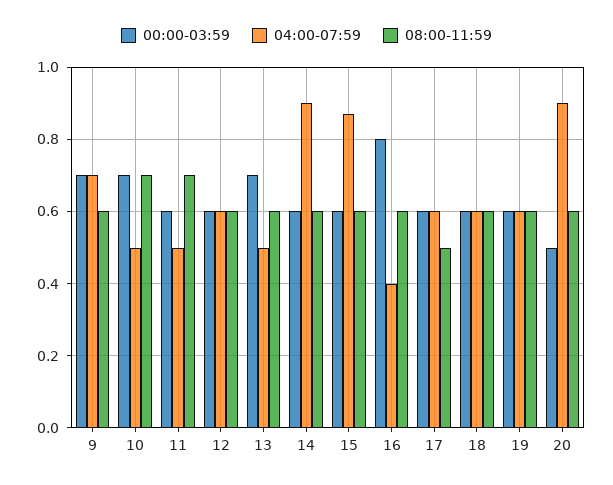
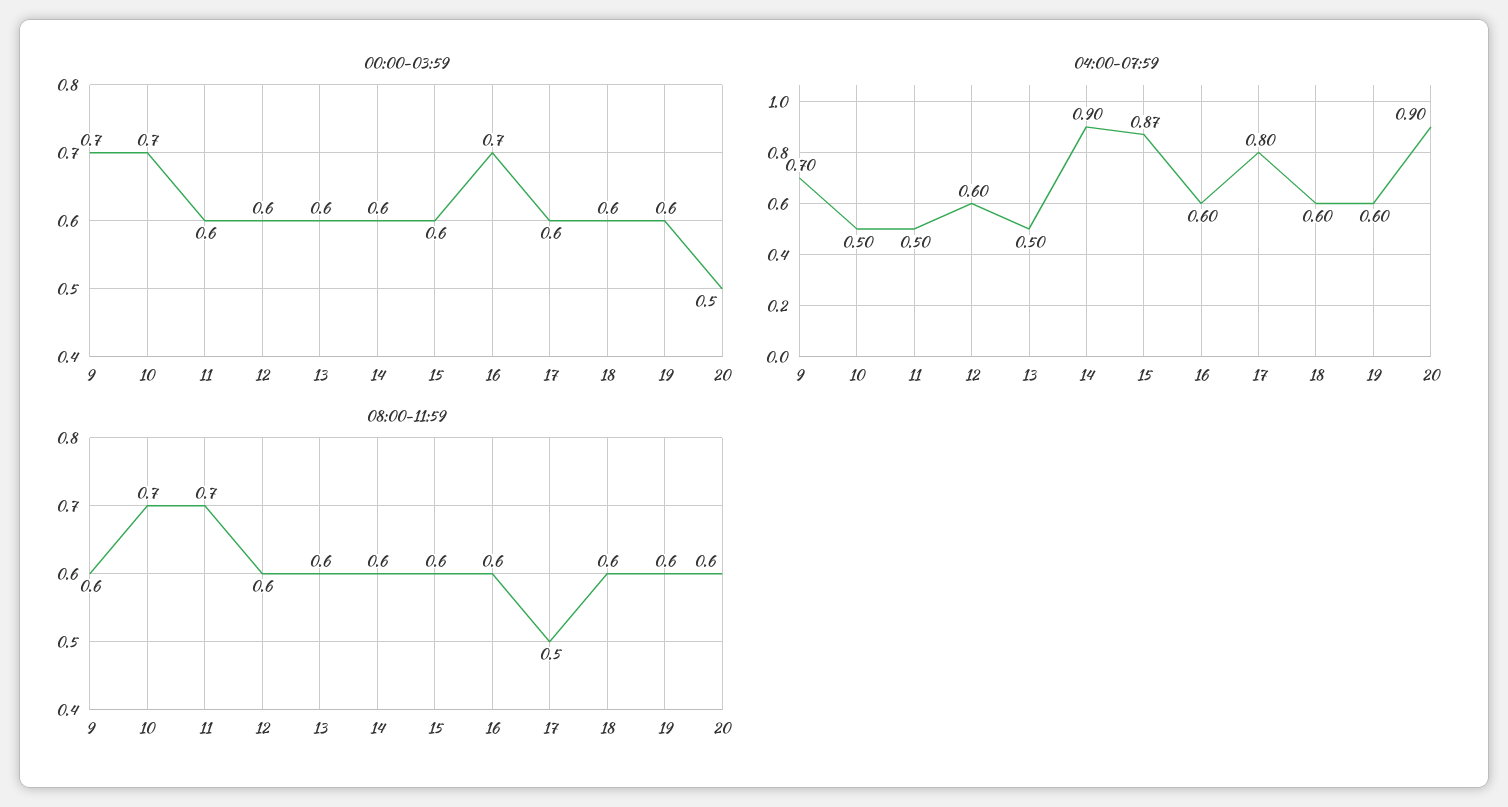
  {
    "00:00-03:59": {
      "9": 0.7,
      "10": 0.7,
      "11": 0.6,
      "12": 0.6,
-     "13": 0.7,
+     "13": 0.6,
      "14": 0.6,
      "15": 0.6,
-     "16": 0.8,
+     "16": 0.7,
      "17": 0.6,
      "18": 0.6,
      "19": 0.6,
      "20": 0.5
    },
    "04:00-07:59": {
      "9": 0.7,
      "10": 0.5,
      "11": 0.5,
      "12": 0.6,
      "13": 0.5,
      "14": 0.9,
      "15": 0.87,
-     "16": 0.4,
+     "16": 0.6,
-     "17": 0.6,
+     "17": 0.8,
      "18": 0.6,
      "19": 0.6,
      "20": 0.9
    },
    "08:00-11:59": {
      "9": 0.6,
      "10": 0.7,
      "11": 0.7,
      "12": 0.6,
      "13": 0.6,
      "14": 0.6,
      "15": 0.6,
      "16": 0.6,
      "17": 0.5,
      "18": 0.6,
      "19": 0.6,
      "20": 0.6
    }
  }

